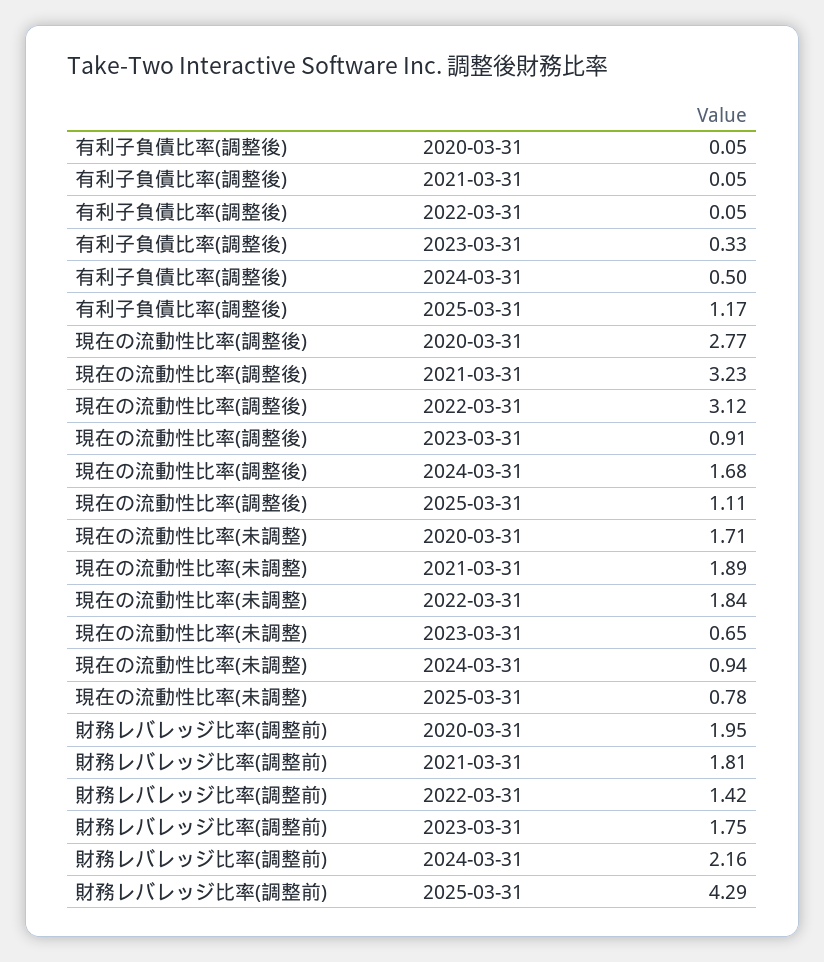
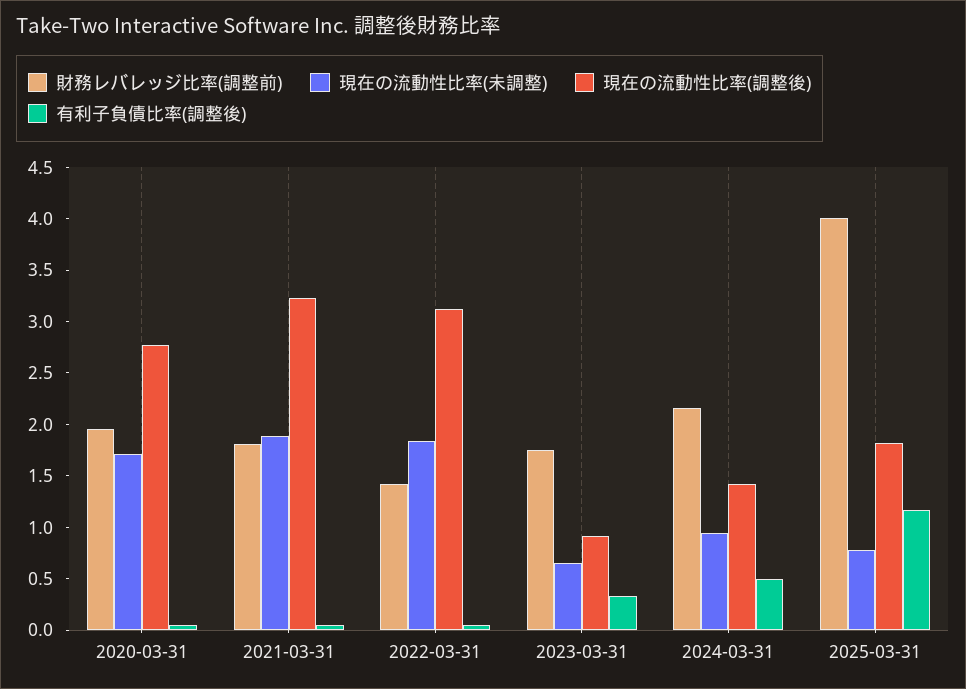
  {
    "有利子負債比率(調整後)": {
      "2020-03-31": 0.05,
      "2021-03-31": 0.05,
      "2022-03-31": 0.05,
      "2023-03-31": 0.33,
      "2024-03-31": 0.5,
      "2025-03-31": 1.17
    },
    "現在の流動性比率(調整後)": {
      "2020-03-31": 2.77,
      "2021-03-31": 3.23,
      "2022-03-31": 3.12,
      "2023-03-31": 0.91,
-     "2024-03-31": 1.68,
+     "2024-03-31": 1.4,
-     "2025-03-31": 1.11
+     "2025-03-31": 1.8
    },
    "現在の流動性比率(未調整)": {
      "2020-03-31": 1.71,
      "2021-03-31": 1.89,
      "2022-03-31": 1.84,
      "2023-03-31": 0.65,
      "2024-03-31": 0.94,
      "2025-03-31": 0.78
    },
    "財務レバレッジ比率(調整前)": {
      "2020-03-31": 1.95,
      "2021-03-31": 1.81,
      "2022-03-31": 1.42,
      "2023-03-31": 1.75,
      "2024-03-31": 2.16,
-     "2025-03-31": 4.29
+     "2025-03-31": 4
    }
  }

